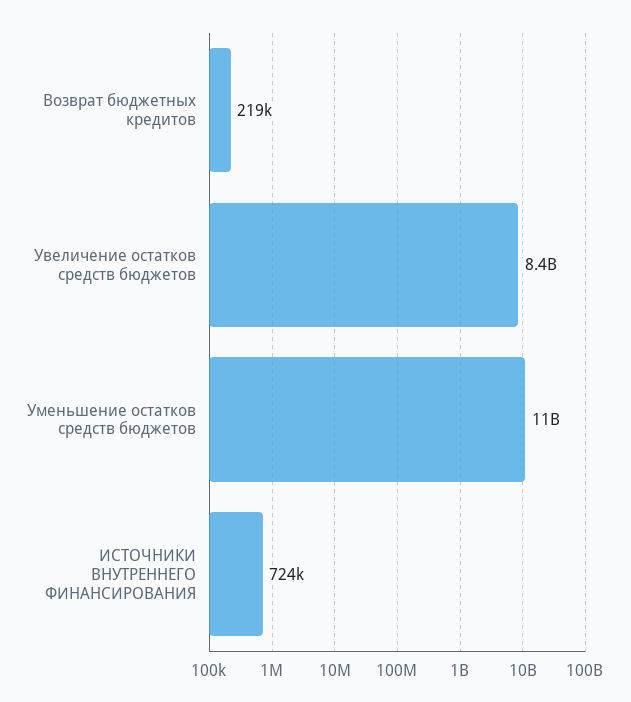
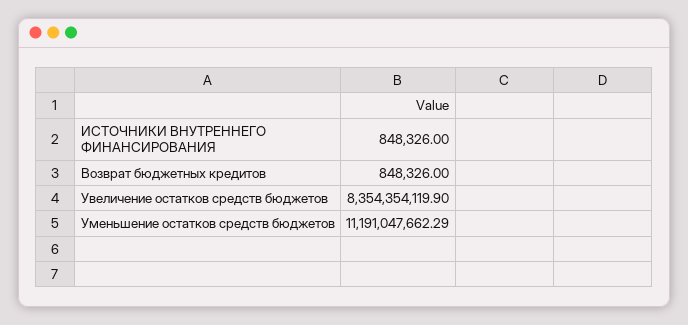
  {
-   "Возврат бюджетных кредитов": 219000,
+   "Возврат бюджетных кредитов": 848326,
    "Увеличение остатков средств бюджетов": 8354354119.9,
    "Уменьшение остатков средств бюджетов": 11191047662.29,
-   "ИСТОЧНИКИ ВНУТРЕННЕГО ФИНАНСИРОВАНИЯ": 724000
+   "ИСТОЧНИКИ ВНУТРЕННЕГО ФИНАНСИРОВАНИЯ": 848326
  }

